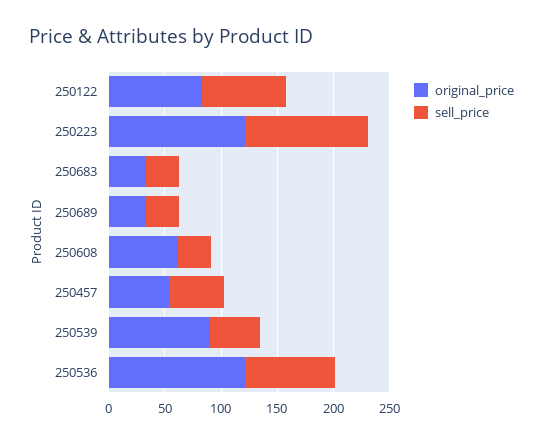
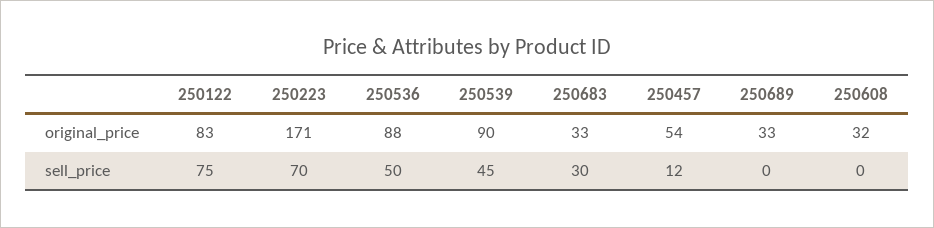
  {
    "original_price": {
      "250122": 83,
-     "250223": 120,
+     "250223": 171,
      "250683": 33,
      "250689": 33,
-     "250608": 60,
+     "250608": 32,
      "250457": 54,
      "250539": 90,
-     "250536": 120
+     "250536": 88
    },
    "sell_price": {
      "250122": 75,
-     "250223": 110,
+     "250223": 70,
      "250683": 30,
-     "250689": 30,
+     "250689": 0,
-     "250608": 30,
+     "250608": 0,
-     "250457": 50,
+     "250457": 12,
      "250539": 45,
-     "250536": 80
+     "250536": 50
    }
  }

